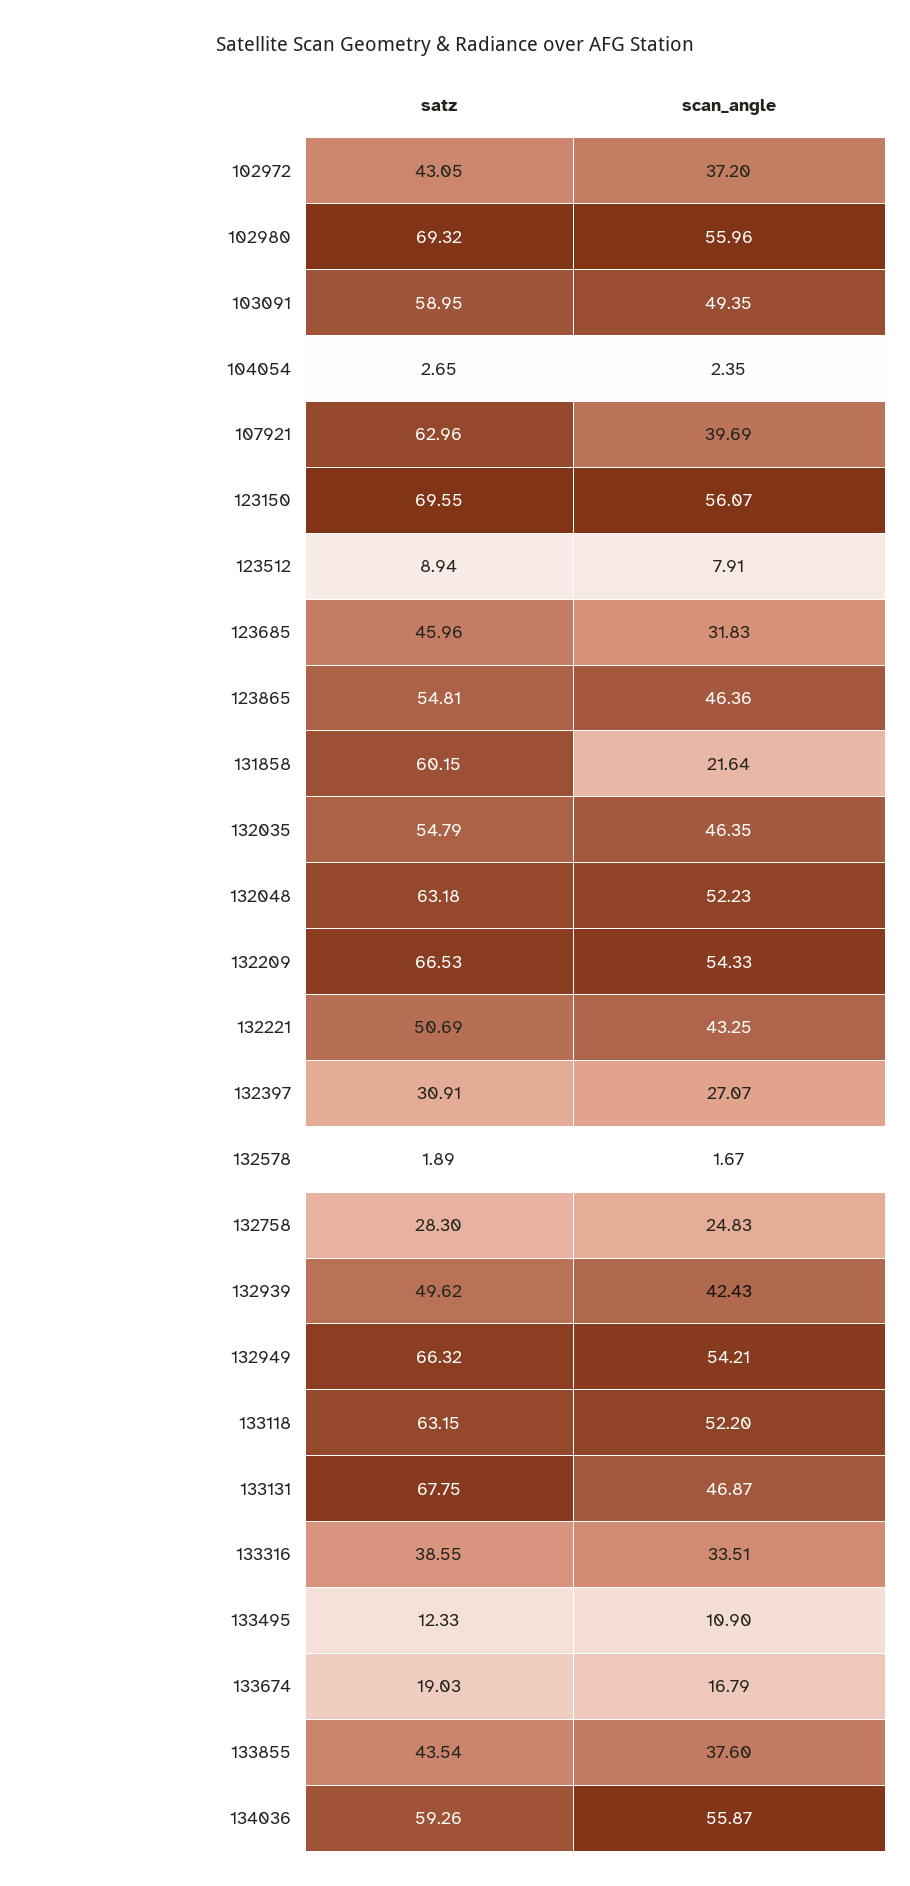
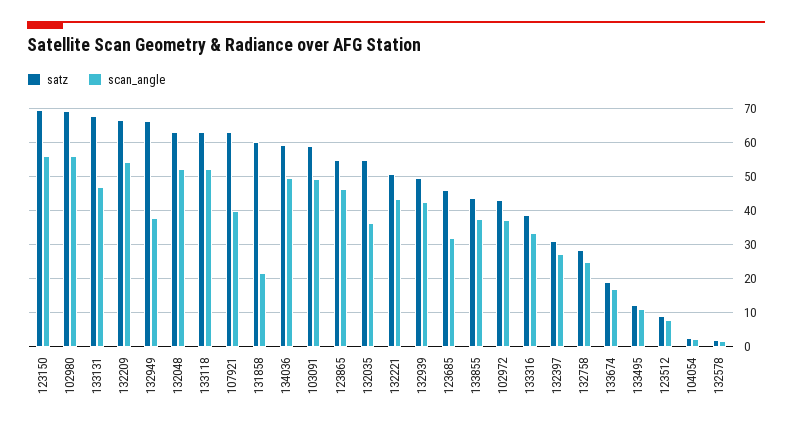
  {
    "satz": {
      "102972": 43.05,
      "102980": 69.32,
      "103091": 58.95,
      "104054": 2.65,
      "107921": 62.96,
      "123150": 69.55,
      "123512": 8.94,
      "123685": 45.96,
      "123865": 54.81,
      "131858": 60.15,
      "132035": 54.79,
      "132048": 63.18,
      "132209": 66.53,
      "132221": 50.69,
      "132397": 30.91,
      "132578": 1.89,
      "132758": 28.3,
      "132939": 49.62,
      "132949": 66.32,
      "133118": 63.15,
      "133131": 67.75,
      "133316": 38.55,
      "133495": 12.33,
      "133674": 19.03,
      "133855": 43.54,
      "134036": 59.26
    },
    "scan_angle": {
      "102972": 37.2,
      "102980": 55.96,
      "103091": 49.35,
      "104054": 2.35,
      "107921": 39.69,
      "123150": 56.07,
      "123512": 7.91,
      "123685": 31.83,
      "123865": 46.36,
      "131858": 21.64,
-     "132035": 46.35,
+     "132035": 36,
      "132048": 52.23,
      "132209": 54.33,
      "132221": 43.25,
      "132397": 27.07,
      "132578": 1.67,
      "132758": 24.83,
      "132939": 42.43,
-     "132949": 54.21,
+     "132949": 38,
      "133118": 52.2,
      "133131": 46.87,
      "133316": 33.51,
      "133495": 10.9,
      "133674": 16.79,
      "133855": 37.6,
-     "134036": 55.87
+     "134036": 50
    }
  }

